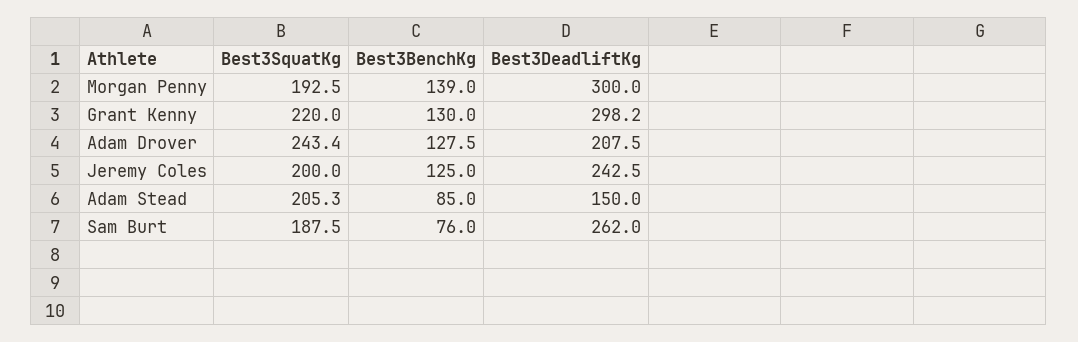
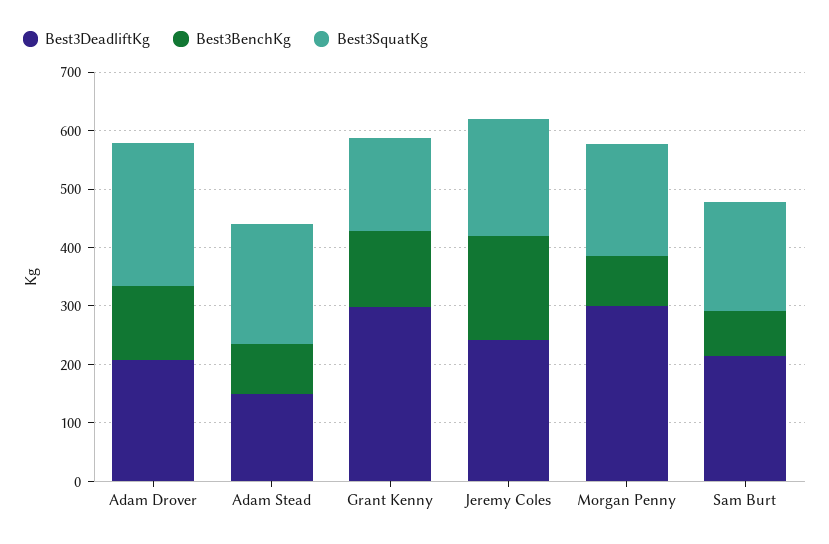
  {
    "Best3SquatKg": {
      "Morgan Penny": 192.5,
-     "Grant Kenny": 220,
+     "Grant Kenny": 160,
      "Adam Drover": 243.4,
      "Jeremy Coles": 200,
      "Adam Stead": 205.3,
      "Sam Burt": 187.5
    },
    "Best3BenchKg": {
-     "Morgan Penny": 139,
+     "Morgan Penny": 80,
      "Grant Kenny": 130,
      "Adam Drover": 127.5,
-     "Jeremy Coles": 125,
+     "Jeremy Coles": 180,
      "Adam Stead": 85,
      "Sam Burt": 76
    },
    "Best3DeadliftKg": {
      "Morgan Penny": 300,
      "Grant Kenny": 298.2,
      "Adam Drover": 207.5,
      "Jeremy Coles": 242.5,
      "Adam Stead": 150,
-     "Sam Burt": 262
+     "Sam Burt": 220
    }
  }

